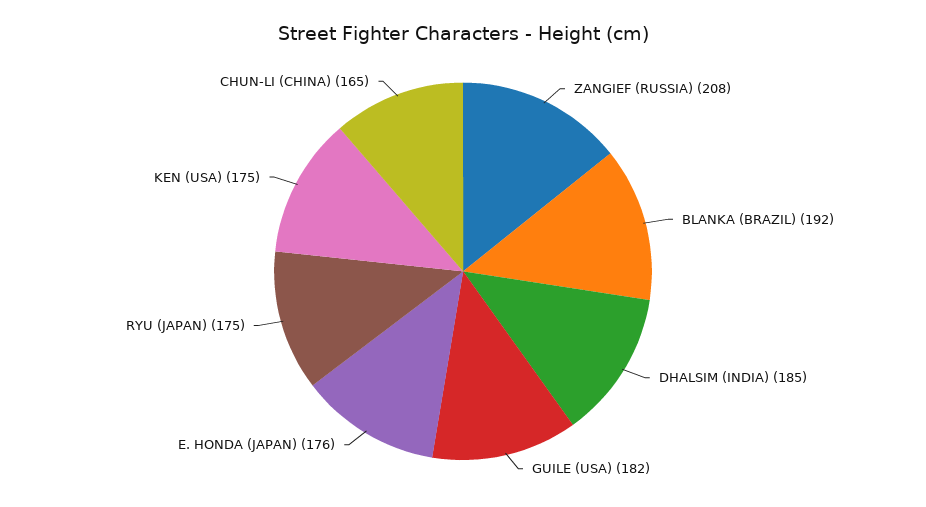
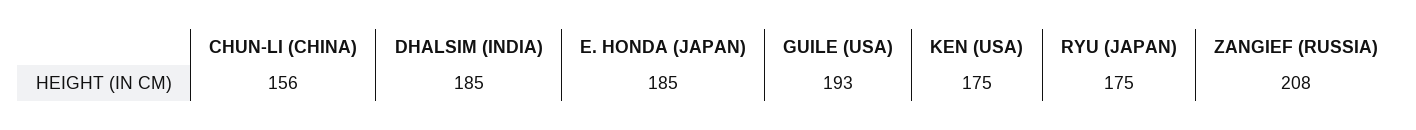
  {
    "ZANGIEF (RUSSIA)": 208,
-   "BLANKA (BRAZIL)": 192,
    "DHALSIM (INDIA)": 185,
-   "GUILE (USA)": 182,
+   "GUILE (USA)": 193,
-   "E. HONDA (JAPAN)": 176,
+   "E. HONDA (JAPAN)": 185,
    "RYU (JAPAN)": 175,
    "KEN (USA)": 175,
-   "CHUN-LI (CHINA)": 165
+   "CHUN-LI (CHINA)": 156
  }

